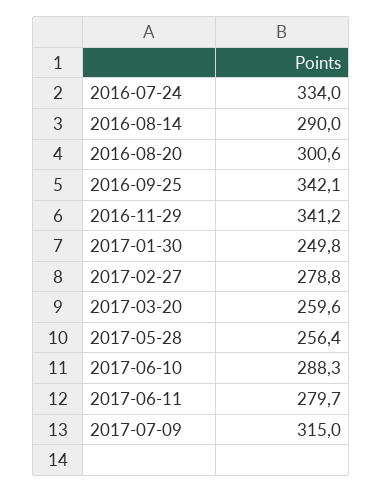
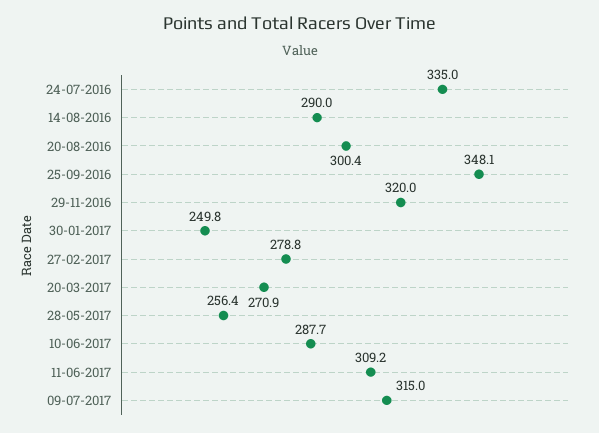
  {
-   "2016-07-24": 334,
+   "2016-07-24": 335,
    "2016-08-14": 290,
-   "2016-08-20": 300.6,
+   "2016-08-20": 300.4,
-   "2016-09-25": 342.1,
+   "2016-09-25": 348.1,
-   "2016-11-29": 341.2,
+   "2016-11-29": 320,
    "2017-01-30": 249.8,
    "2017-02-27": 278.8,
-   "2017-03-20": 259.6,
+   "2017-03-20": 270.9,
    "2017-05-28": 256.4,
-   "2017-06-10": 288.3,
+   "2017-06-10": 287.7,
-   "2017-06-11": 279.7,
+   "2017-06-11": 309.2,
    "2017-07-09": 315
  }

